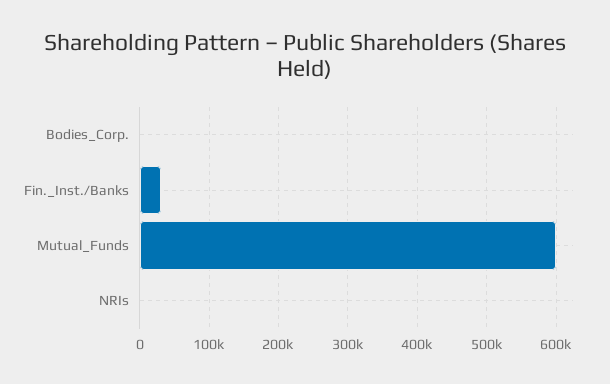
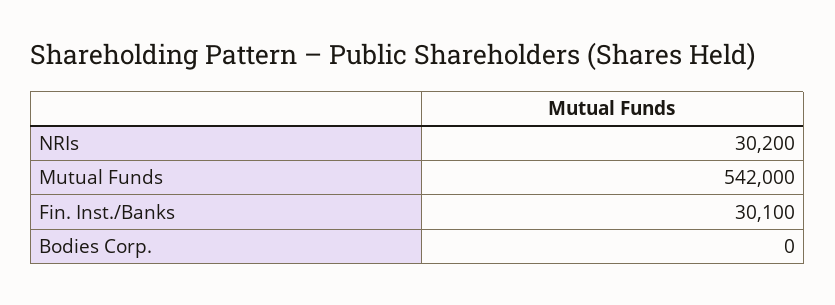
  {
    "Bodies_Corp.": 0,
    "Fin._Inst./Banks": 30100,
-   "Mutual_Funds": 600000,
+   "Mutual_Funds": 542000,
-   "NRIs": 0
+   "NRIs": 30200
  }

